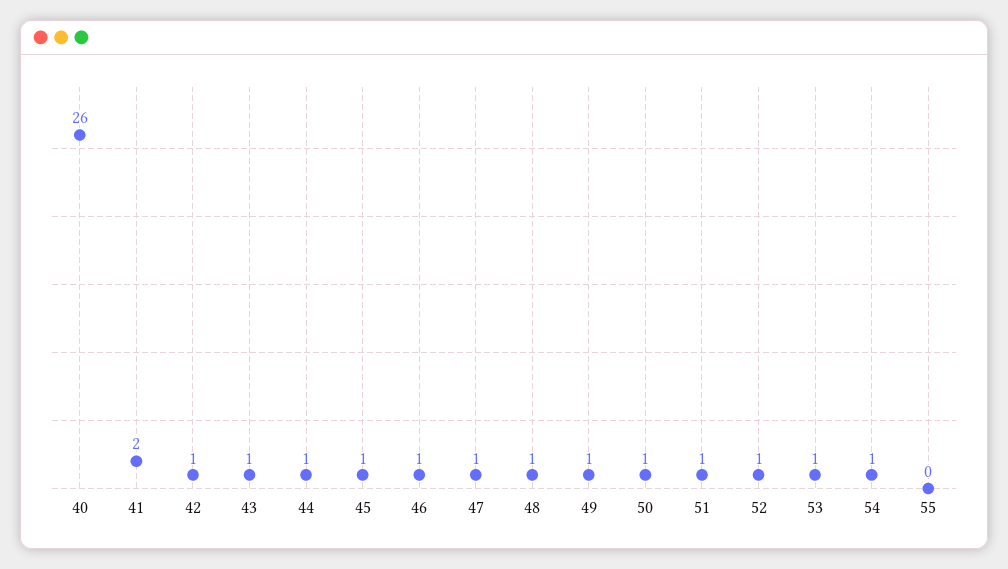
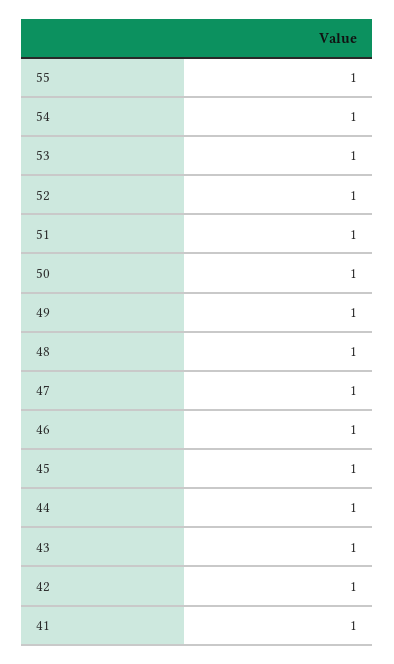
  {
-   "40": 26,
-   "41": 2,
+   "41": 1,
    "42": 1,
    "43": 1,
    "44": 1,
    "45": 1,
    "46": 1,
    "47": 1,
    "48": 1,
    "49": 1,
    "50": 1,
    "51": 1,
    "52": 1,
    "53": 1,
    "54": 1,
-   "55": 0
+   "55": 1
  }

